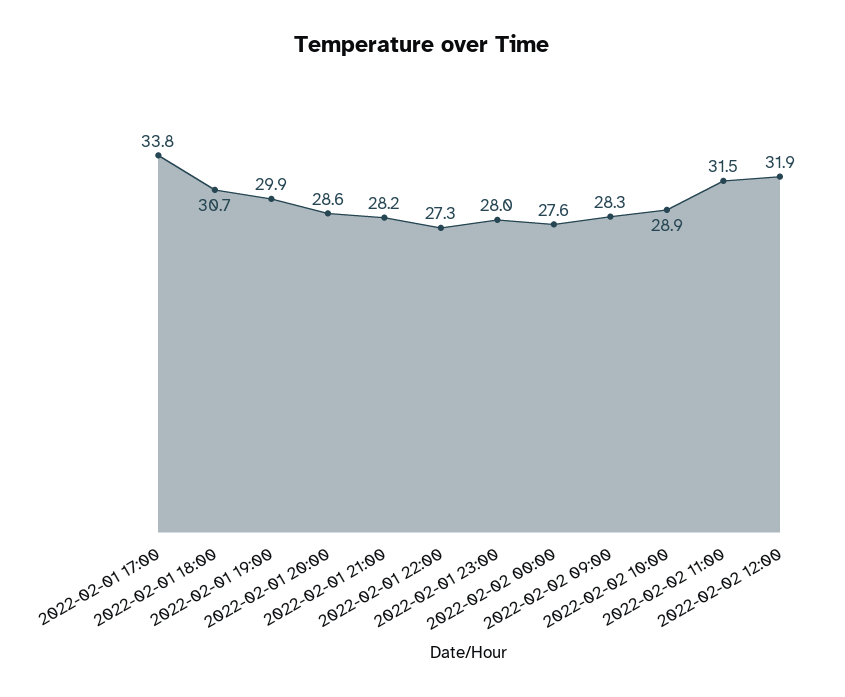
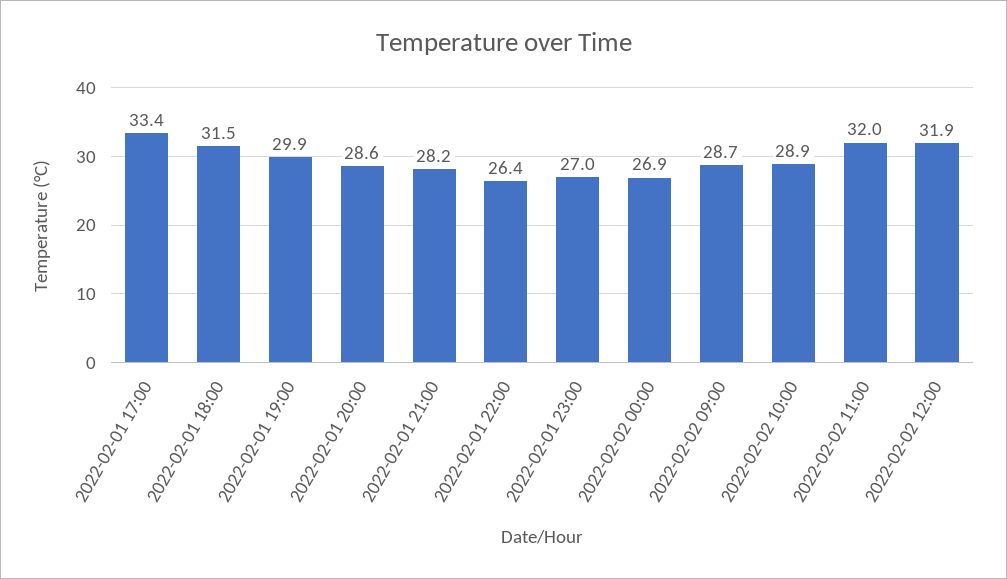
  {
-   "2022-02-01 17:00": 33.8,
+   "2022-02-01 17:00": 33.4,
-   "2022-02-01 18:00": 30.7,
+   "2022-02-01 18:00": 31.5,
    "2022-02-01 19:00": 29.9,
    "2022-02-01 20:00": 28.6,
    "2022-02-01 21:00": 28.2,
-   "2022-02-01 22:00": 27.3,
+   "2022-02-01 22:00": 26.4,
-   "2022-02-01 23:00": 28,
+   "2022-02-01 23:00": 27,
-   "2022-02-02 00:00": 27.6,
+   "2022-02-02 00:00": 26.9,
-   "2022-02-02 09:00": 28.3,
+   "2022-02-02 09:00": 28.7,
    "2022-02-02 10:00": 28.9,
-   "2022-02-02 11:00": 31.5,
+   "2022-02-02 11:00": 32,
    "2022-02-02 12:00": 31.9
  }

